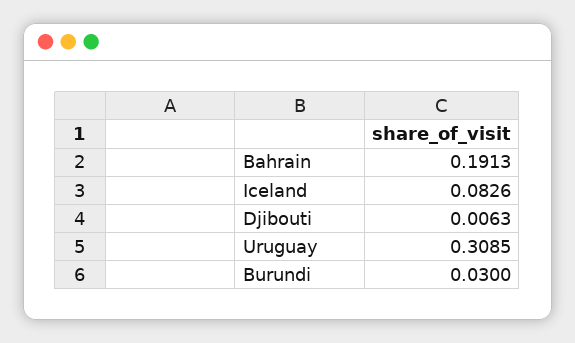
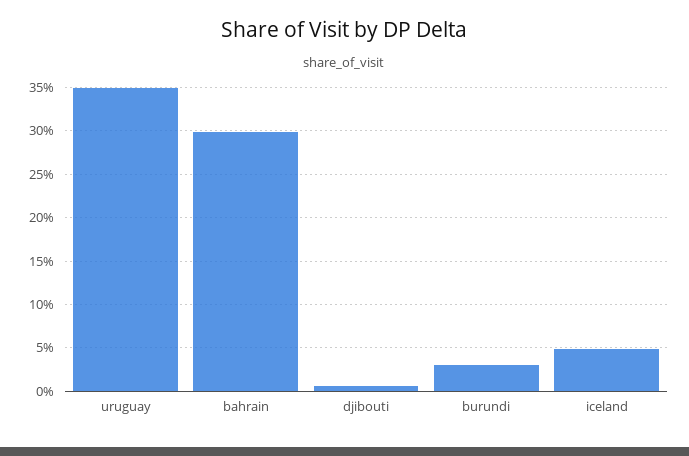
  {
-   "Bahrain": 0.1913,
+   "Bahrain": 0.3,
-   "Iceland": 0.0826,
+   "Iceland": 0.05,
    "Djibouti": 0.0063,
-   "Uruguay": 0.3085,
+   "Uruguay": 0.35,
    "Burundi": 0.03
  }

